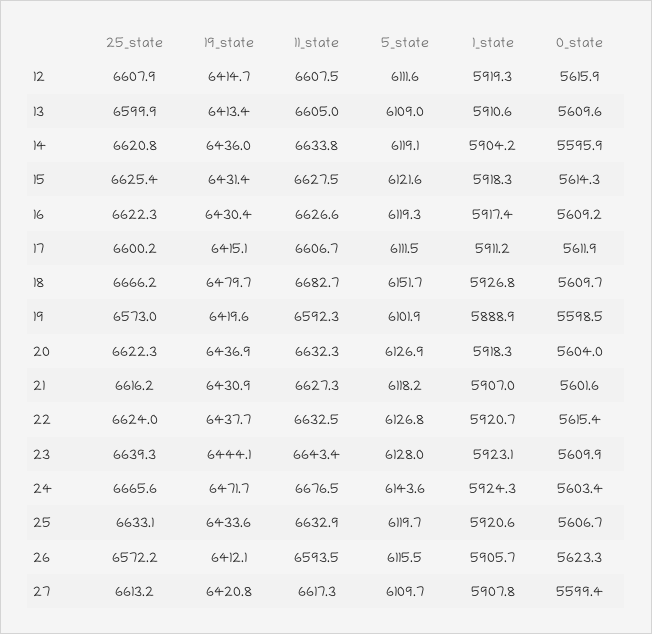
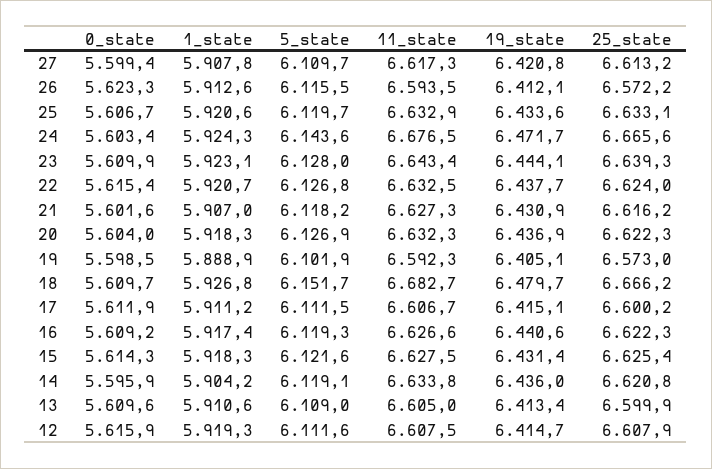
  {
    "25_state": {
      "12": 6607.9,
      "13": 6599.9,
      "14": 6620.8,
      "15": 6625.4,
      "16": 6622.3,
      "17": 6600.2,
      "18": 6666.2,
      "19": 6573,
      "20": 6622.3,
      "21": 6616.2,
      "22": 6624,
      "23": 6639.3,
      "24": 6665.6,
      "25": 6633.1,
      "26": 6572.2,
      "27": 6613.2
    },
    "19_state": {
      "12": 6414.7,
      "13": 6413.4,
      "14": 6436,
      "15": 6431.4,
-     "16": 6430.4,
+     "16": 6440.6,
      "17": 6415.1,
      "18": 6479.7,
-     "19": 6419.6,
+     "19": 6405.1,
      "20": 6436.9,
      "21": 6430.9,
      "22": 6437.7,
      "23": 6444.1,
      "24": 6471.7,
      "25": 6433.6,
      "26": 6412.1,
      "27": 6420.8
    },
    "11_state": {
      "12": 6607.5,
      "13": 6605,
      "14": 6633.8,
      "15": 6627.5,
      "16": 6626.6,
      "17": 6606.7,
      "18": 6682.7,
      "19": 6592.3,
      "20": 6632.3,
      "21": 6627.3,
      "22": 6632.5,
      "23": 6643.4,
      "24": 6676.5,
      "25": 6632.9,
      "26": 6593.5,
      "27": 6617.3
    },
    "5_state": {
      "12": 6111.6,
      "13": 6109,
      "14": 6119.1,
      "15": 6121.6,
      "16": 6119.3,
      "17": 6111.5,
      "18": 6151.7,
      "19": 6101.9,
      "20": 6126.9,
      "21": 6118.2,
      "22": 6126.8,
      "23": 6128,
      "24": 6143.6,
      "25": 6119.7,
      "26": 6115.5,
      "27": 6109.7
    },
    "1_state": {
      "12": 5919.3,
      "13": 5910.6,
      "14": 5904.2,
      "15": 5918.3,
      "16": 5917.4,
      "17": 5911.2,
      "18": 5926.8,
      "19": 5888.9,
      "20": 5918.3,
      "21": 5907,
      "22": 5920.7,
      "23": 5923.1,
      "24": 5924.3,
      "25": 5920.6,
-     "26": 5905.7,
+     "26": 5912.6,
      "27": 5907.8
    },
    "0_state": {
      "12": 5615.9,
      "13": 5609.6,
      "14": 5595.9,
      "15": 5614.3,
      "16": 5609.2,
      "17": 5611.9,
      "18": 5609.7,
      "19": 5598.5,
      "20": 5604,
      "21": 5601.6,
      "22": 5615.4,
      "23": 5609.9,
      "24": 5603.4,
      "25": 5606.7,
      "26": 5623.3,
      "27": 5599.4
    }
  }

